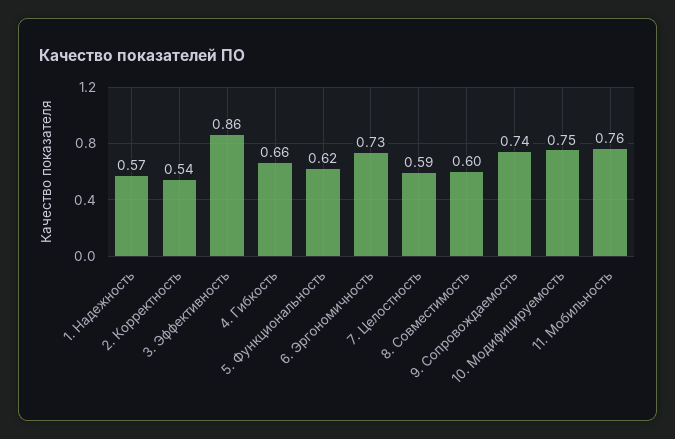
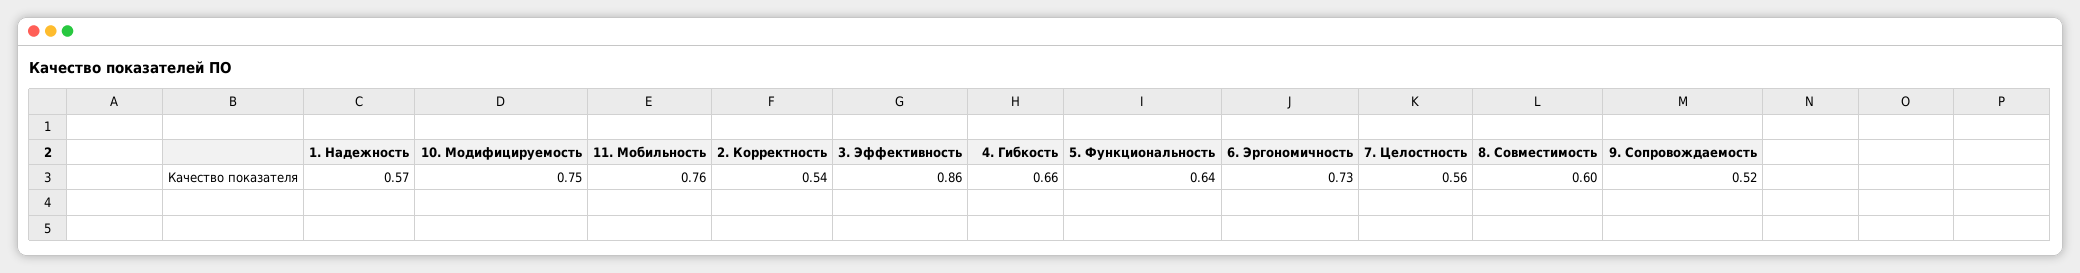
  {
    "1. Надежность": 0.57,
    "2. Корректность": 0.54,
    "3. Эффективность": 0.86,
    "4. Гибкость": 0.66,
-   "5. Функциональность": 0.62,
+   "5. Функциональность": 0.64,
    "6. Эргономичность": 0.73,
-   "7. Целостность": 0.59,
+   "7. Целостность": 0.56,
    "8. Совместимость": 0.6,
-   "9. Сопровождаемость": 0.74,
+   "9. Сопровождаемость": 0.52,
    "10. Модифицируемость": 0.75,
    "11. Мобильность": 0.76
  }

